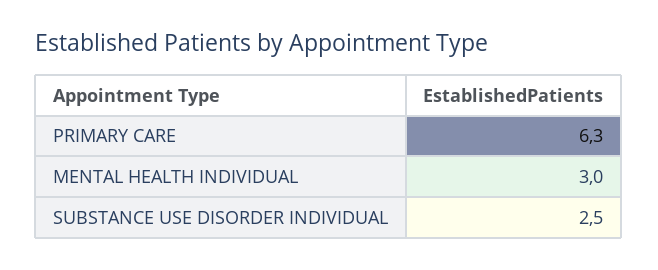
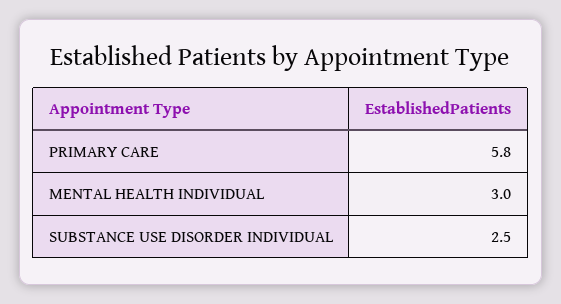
  {
-   "PRIMARY CARE": 6.3,
+   "PRIMARY CARE": 5.8,
    "MENTAL HEALTH INDIVIDUAL": 3,
    "SUBSTANCE USE DISORDER INDIVIDUAL": 2.5
  }

